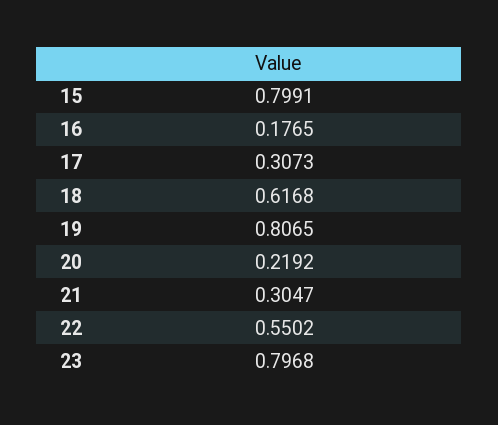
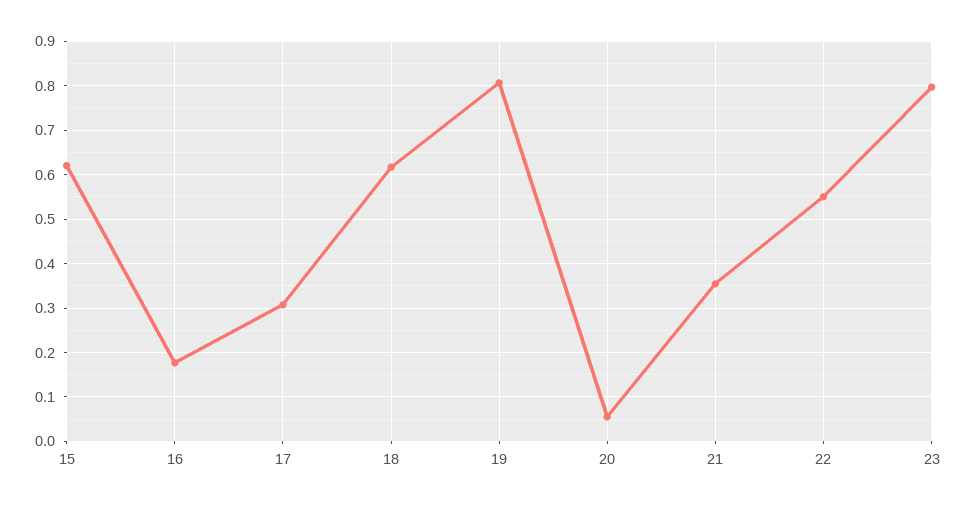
  {
-   "15": 0.7991,
+   "15": 0.62,
    "16": 0.1765,
    "17": 0.3073,
    "18": 0.6168,
    "19": 0.8065,
-   "20": 0.2192,
+   "20": 0.06,
-   "21": 0.3047,
+   "21": 0.36,
    "22": 0.5502,
    "23": 0.7968
  }

